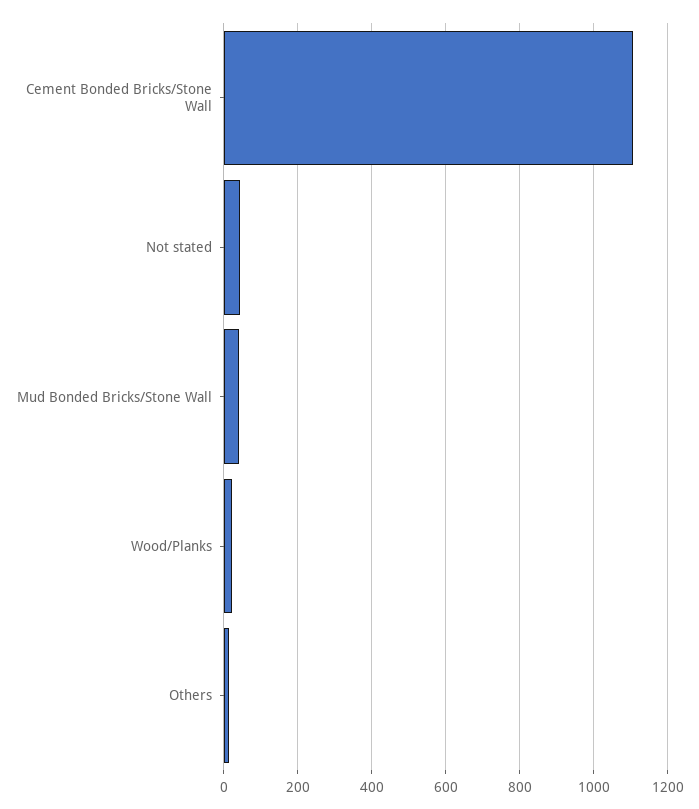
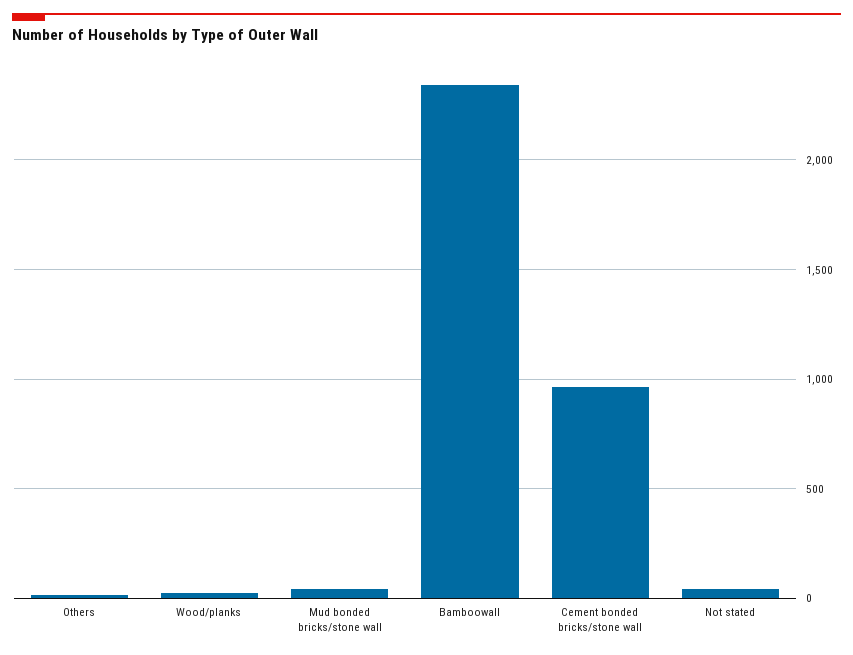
  {
-   "Cement Bonded Bricks/Stone Wall": 1100,
+   "Cement Bonded Bricks/Stone Wall": 950,
    "Not stated": 40,
    "Mud Bonded Bricks/Stone Wall": 40,
    "Wood/Planks": 20,
-   "Others": 20
+   "Others": 20,
+   "Bamboowall": 2350
  }

